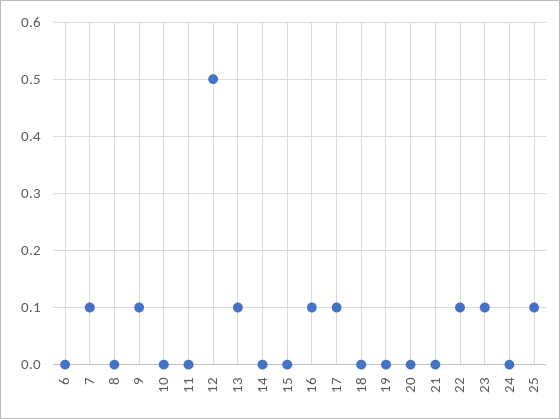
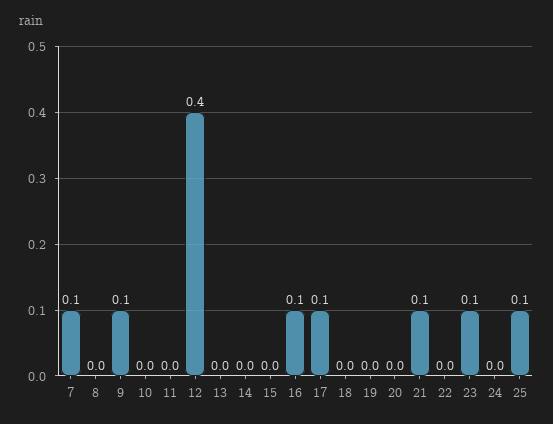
  {
-   "6": 0,
    "7": 0.1,
    "8": 0,
    "9": 0.1,
    "10": 0,
    "11": 0,
-   "12": 0.5,
+   "12": 0.4,
-   "13": 0.1,
+   "13": 0,
    "14": 0,
    "15": 0,
    "16": 0.1,
    "17": 0.1,
    "18": 0,
    "19": 0,
    "20": 0,
-   "21": 0,
+   "21": 0.1,
-   "22": 0.1,
+   "22": 0,
    "23": 0.1,
    "24": 0,
    "25": 0.1
  }

